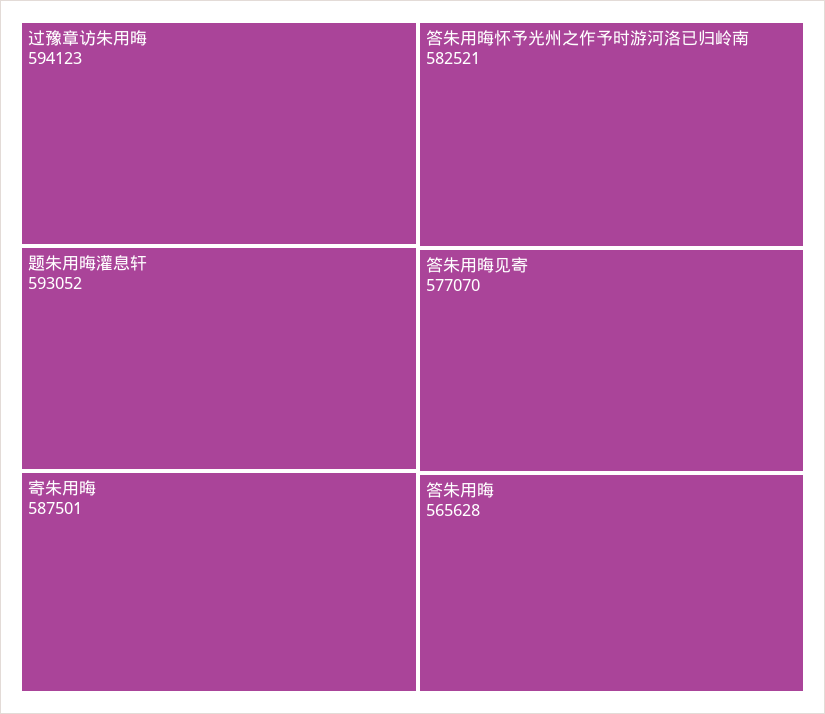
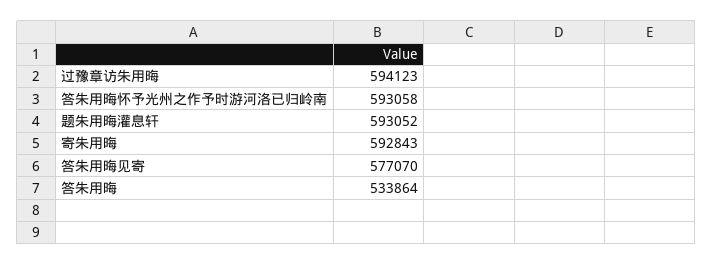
  {
    "过豫章访朱用晦": 594123,
    "题朱用晦灌息轩": 593052,
-   "寄朱用晦": 587501,
+   "寄朱用晦": 592843,
-   "答朱用晦怀予光州之作予时游河洛已归岭南": 582521,
+   "答朱用晦怀予光州之作予时游河洛已归岭南": 593058,
    "答朱用晦见寄": 577070,
-   "答朱用晦": 565628
+   "答朱用晦": 533864
  }

